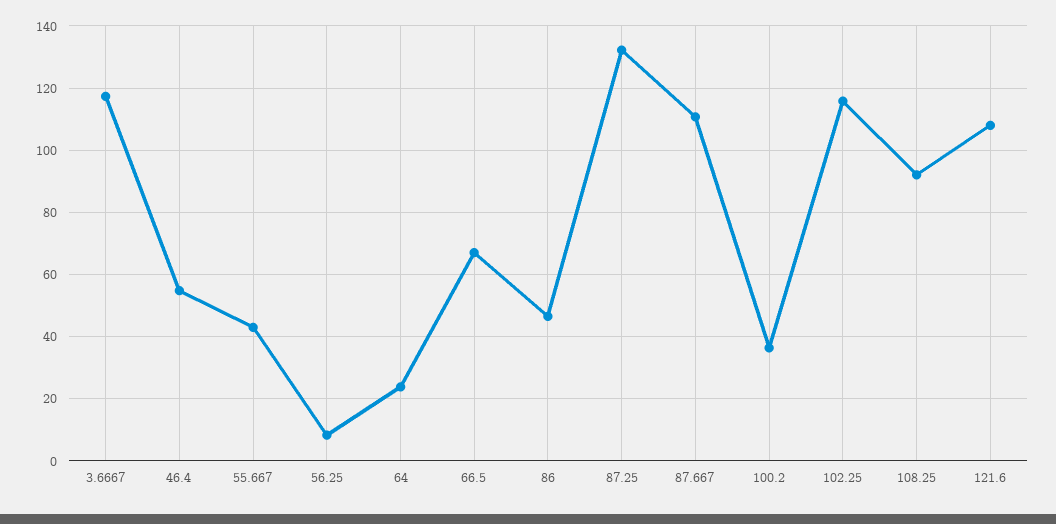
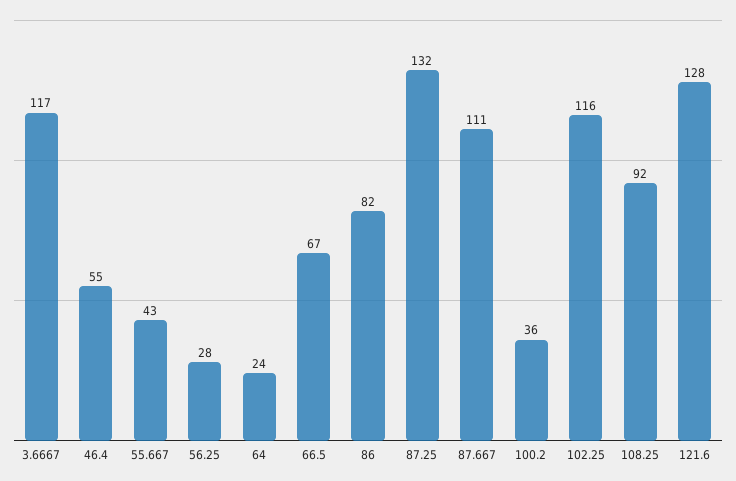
  {
    "3.6667": 117,
    "46.4": 55,
    "55.667": 43,
-   "56.25": 8,
+   "56.25": 28,
    "64": 24,
    "66.5": 67,
-   "86": 46,
+   "86": 82,
    "87.25": 132,
    "87.667": 111,
    "100.2": 36,
    "102.25": 116,
    "108.25": 92,
-   "121.6": 108
+   "121.6": 128
  }

